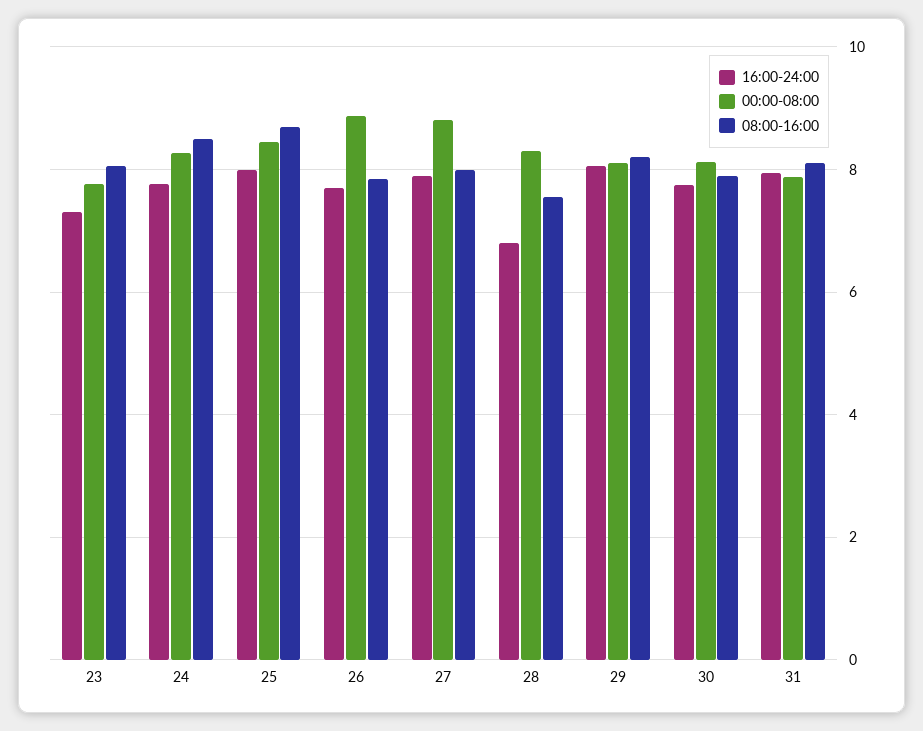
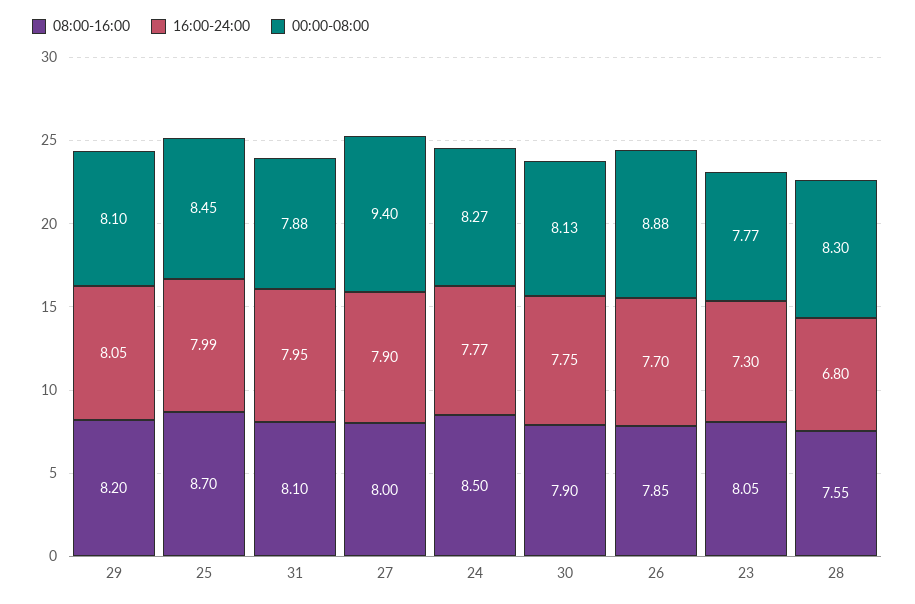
  {
    "16:00-24:00": {
      "23": 7.3,
      "24": 7.77,
      "25": 7.99,
      "26": 7.7,
      "27": 7.9,
      "28": 6.8,
      "29": 8.05,
      "30": 7.75,
      "31": 7.95
    },
    "00:00-08:00": {
      "23": 7.77,
      "24": 8.27,
      "25": 8.45,
      "26": 8.88,
-     "27": 8.8,
+     "27": 9.4,
      "28": 8.3,
      "29": 8.1,
      "30": 8.13,
      "31": 7.88
    },
    "08:00-16:00": {
      "23": 8.05,
      "24": 8.5,
      "25": 8.7,
      "26": 7.85,
      "27": 8,
      "28": 7.55,
      "29": 8.2,
      "30": 7.9,
      "31": 8.1
    }
  }

